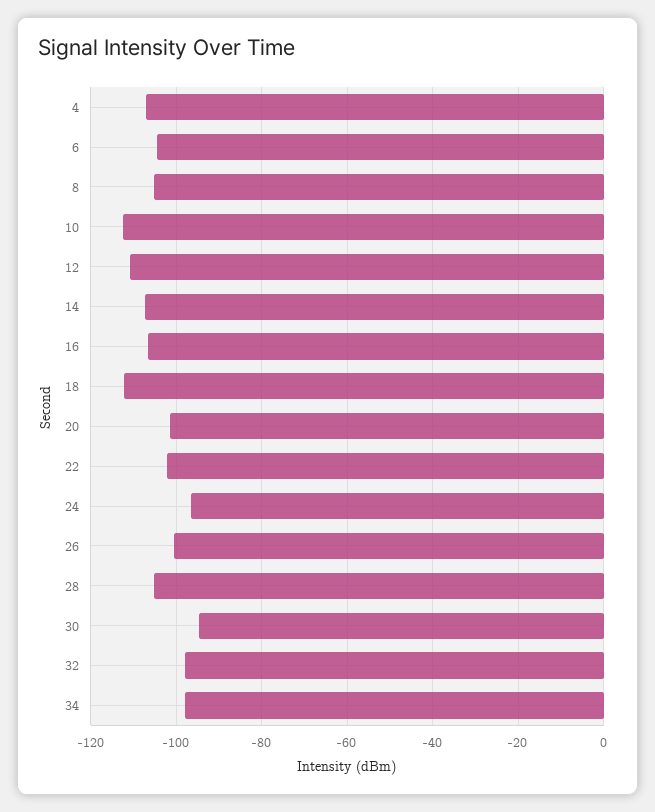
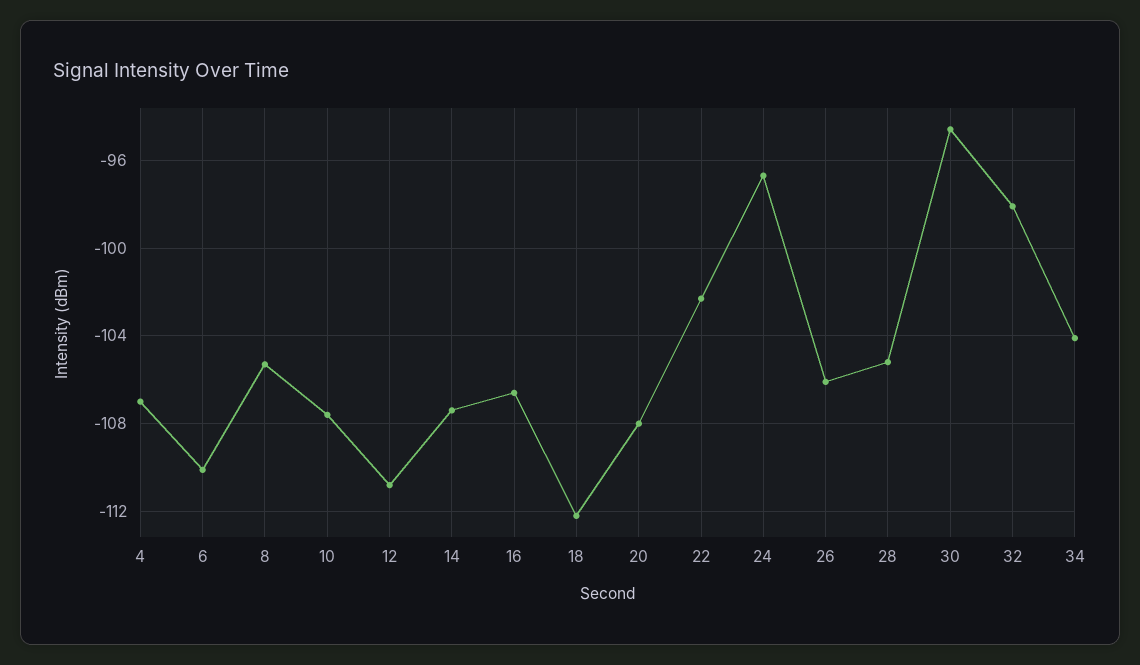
  {
    "4": -107,
-   "6": -104,
+   "6": -110,
    "8": -105.5,
-   "10": -112,
+   "10": -107.5,
    "12": -111,
    "14": -107.5,
    "16": -106.5,
    "18": -112,
-   "20": -102,
+   "20": -108,
    "22": -102.5,
    "24": -96.5,
-   "26": -100,
+   "26": -106,
    "28": -105,
    "30": -94.5,
    "32": -98,
-   "34": -98
+   "34": -104
  }

